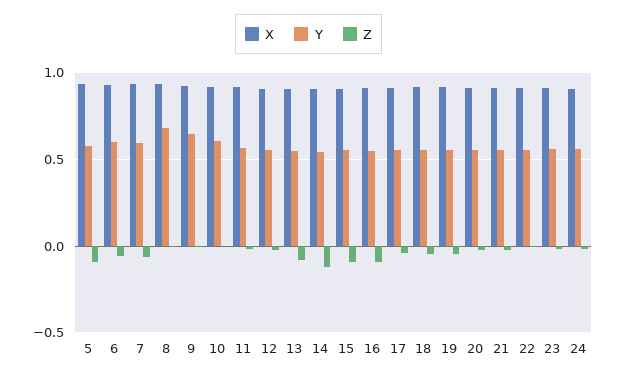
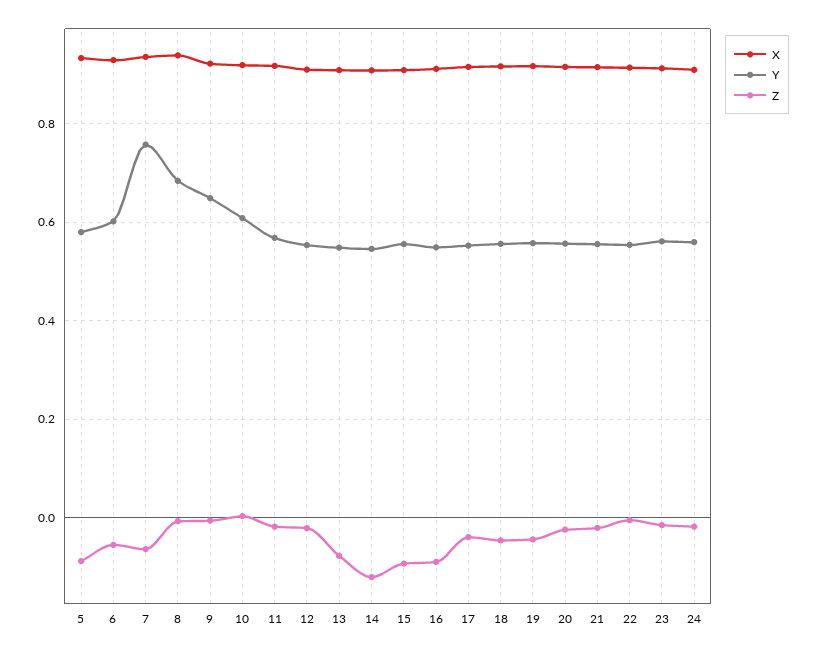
  {
    "X": {
      "5": 0.94,
      "6": 0.92,
      "7": 0.94,
      "8": 0.94,
      "9": 0.92,
      "10": 0.92,
      "11": 0.92,
      "12": 0.9,
      "13": 0.9,
      "14": 0.9,
      "15": 0.9,
      "16": 0.92,
      "17": 0.92,
      "18": 0.92,
      "19": 0.92,
      "20": 0.92,
      "21": 0.92,
      "22": 0.92,
      "23": 0.92,
      "24": 0.9
    },
    "Y": {
      "5": 0.58,
      "6": 0.6,
-     "7": 0.6,
+     "7": 0.76,
      "8": 0.68,
      "9": 0.64,
      "10": 0.6,
      "11": 0.56,
      "12": 0.56,
      "13": 0.54,
      "14": 0.54,
      "15": 0.56,
      "16": 0.54,
      "17": 0.56,
      "18": 0.56,
      "19": 0.56,
      "20": 0.56,
      "21": 0.56,
      "22": 0.56,
      "23": 0.56,
      "24": 0.56
    },
    "Z": {
      "5": -0.08,
      "6": -0.06,
      "7": -0.06,
      "8": 0,
      "9": 0,
      "10": 0,
      "11": -0.02,
      "12": -0.02,
      "13": -0.08,
      "14": -0.12,
      "15": -0.1,
      "16": -0.1,
      "17": -0.04,
      "18": -0.04,
      "19": -0.04,
      "20": -0.02,
      "21": -0.02,
      "22": 0,
      "23": -0.02,
      "24": -0.02
    }
  }

